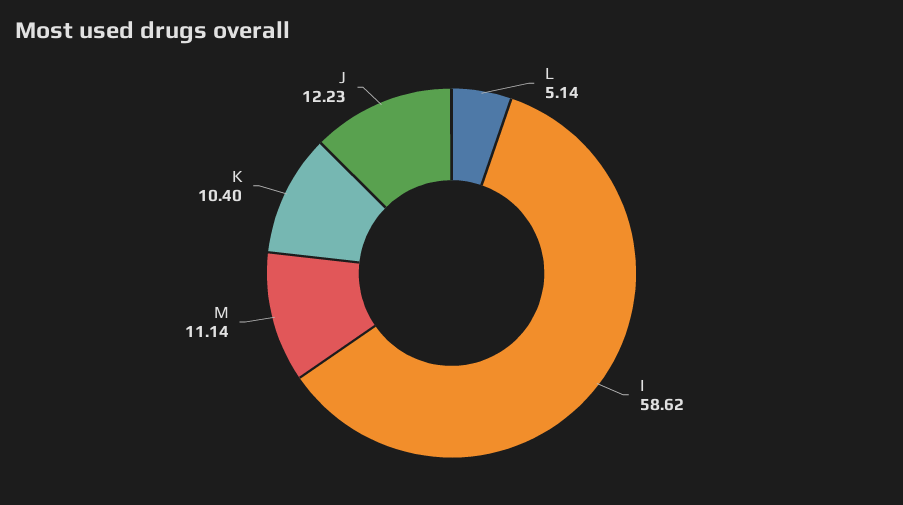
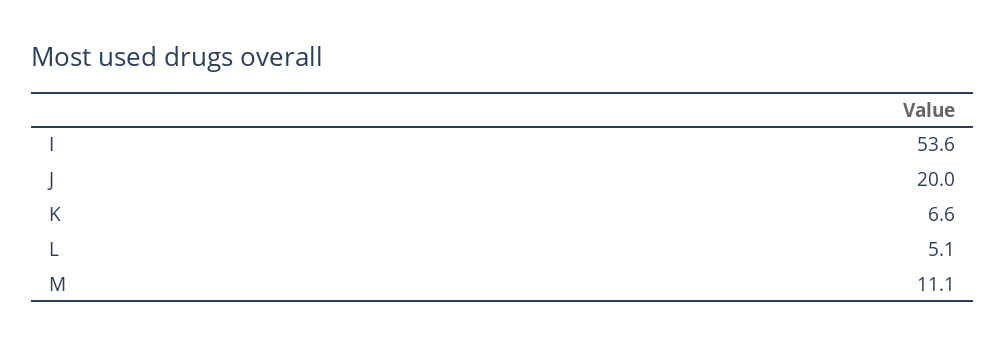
  {
    "L": 5.14,
-   "I": 58.62,
+   "I": 53.6,
    "M": 11.14,
-   "K": 10.4,
+   "K": 6.6,
-   "J": 12.23
+   "J": 20
  }

